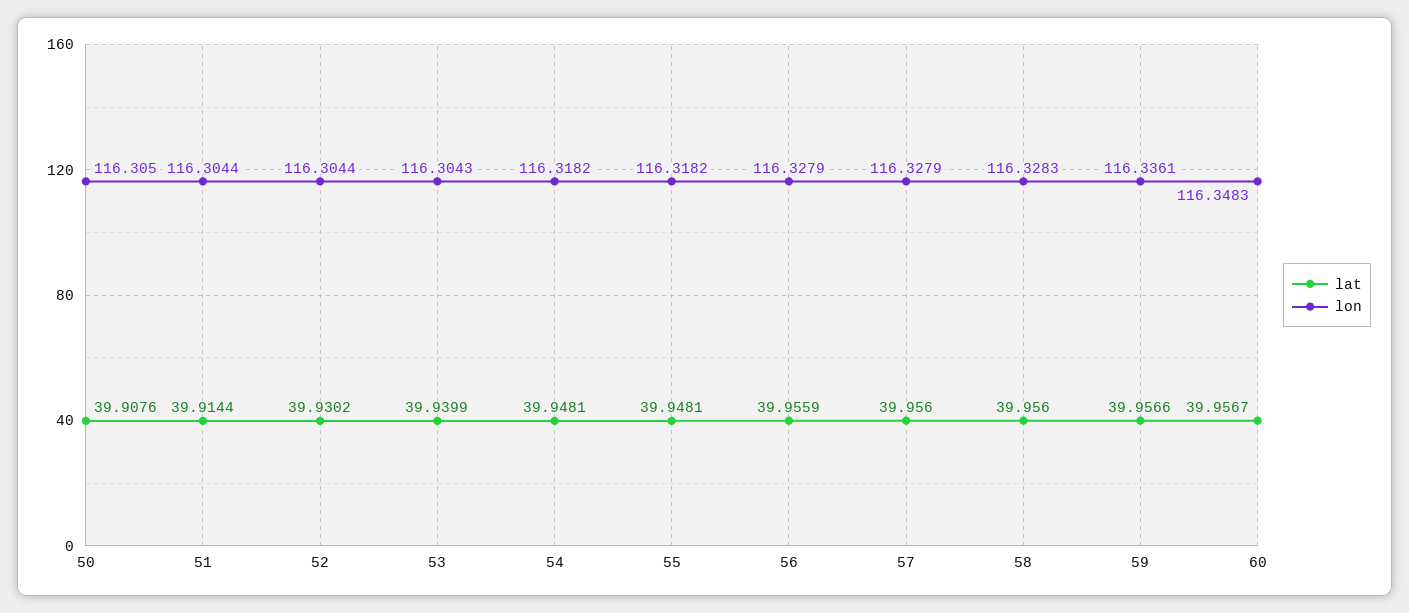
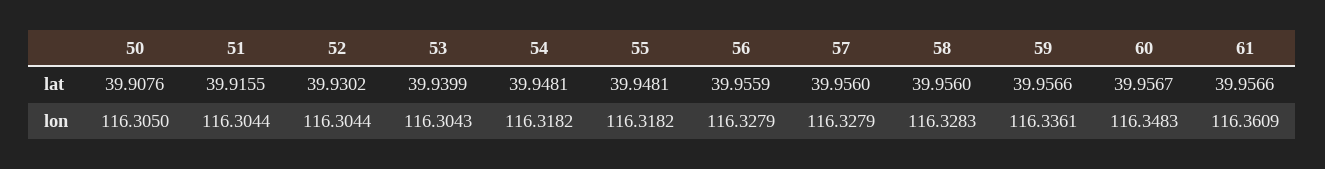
  {
    "lat": {
      "50": 39.9076,
-     "51": 39.9144,
+     "51": 39.9155,
      "52": 39.9302,
      "53": 39.9399,
      "54": 39.9481,
      "55": 39.9481,
      "56": 39.9559,
      "57": 39.956,
      "58": 39.956,
      "59": 39.9566,
-     "60": 39.9567
+     "60": 39.9567,
+     "61": 39.9566
    },
    "lon": {
      "50": 116.305,
      "51": 116.3044,
      "52": 116.3044,
      "53": 116.3043,
      "54": 116.3182,
      "55": 116.3182,
      "56": 116.3279,
      "57": 116.3279,
      "58": 116.3283,
      "59": 116.3361,
-     "60": 116.3483
+     "60": 116.3483,
+     "61": 116.3609
    }
  }

